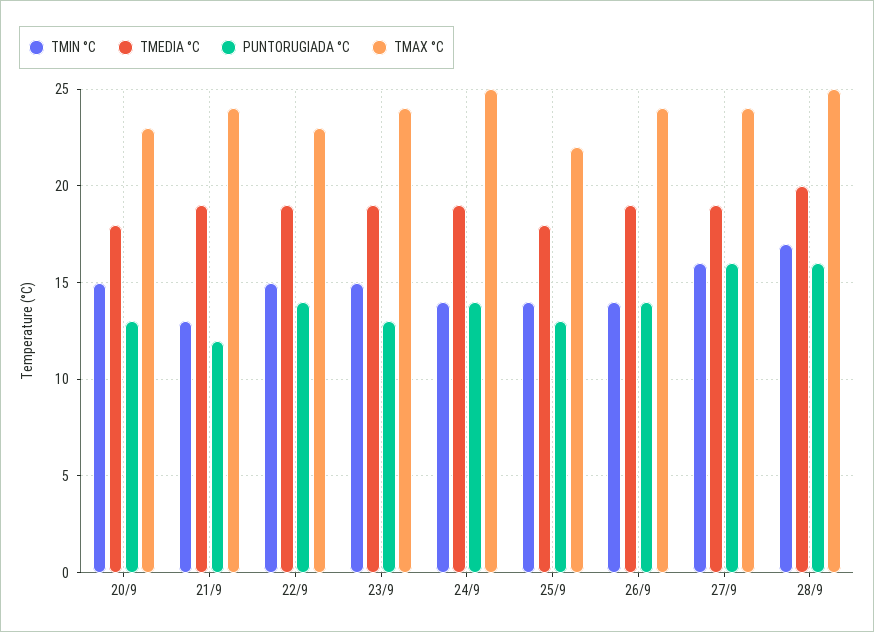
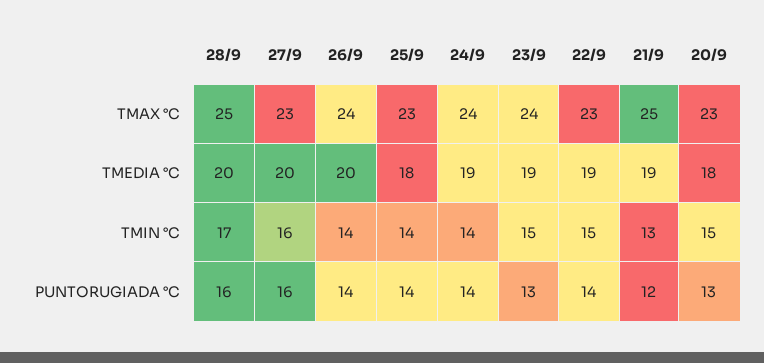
  {
    "TMIN °C": {
      "20/9": 15,
      "21/9": 13,
      "22/9": 15,
      "23/9": 15,
      "24/9": 14,
      "25/9": 14,
      "26/9": 14,
      "27/9": 16,
      "28/9": 17
    },
    "TMEDIA °C": {
      "20/9": 18,
      "21/9": 19,
      "22/9": 19,
      "23/9": 19,
      "24/9": 19,
      "25/9": 18,
-     "26/9": 19,
+     "26/9": 20,
-     "27/9": 19,
+     "27/9": 20,
      "28/9": 20
    },
    "PUNTORUGIADA °C": {
      "20/9": 13,
      "21/9": 12,
      "22/9": 14,
      "23/9": 13,
      "24/9": 14,
-     "25/9": 13,
+     "25/9": 14,
      "26/9": 14,
      "27/9": 16,
      "28/9": 16
    },
    "TMAX °C": {
      "20/9": 23,
-     "21/9": 24,
+     "21/9": 25,
      "22/9": 23,
      "23/9": 24,
-     "24/9": 25,
+     "24/9": 24,
-     "25/9": 22,
+     "25/9": 23,
      "26/9": 24,
-     "27/9": 24,
+     "27/9": 23,
      "28/9": 25
    }
  }

